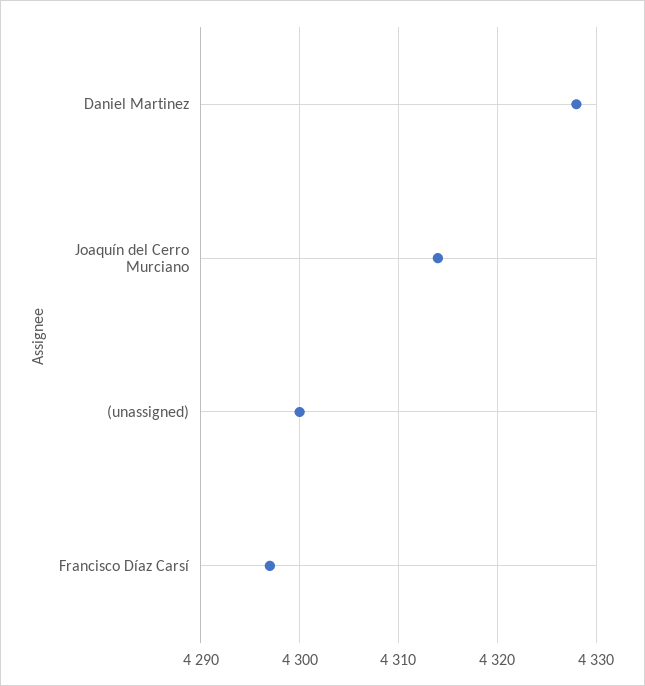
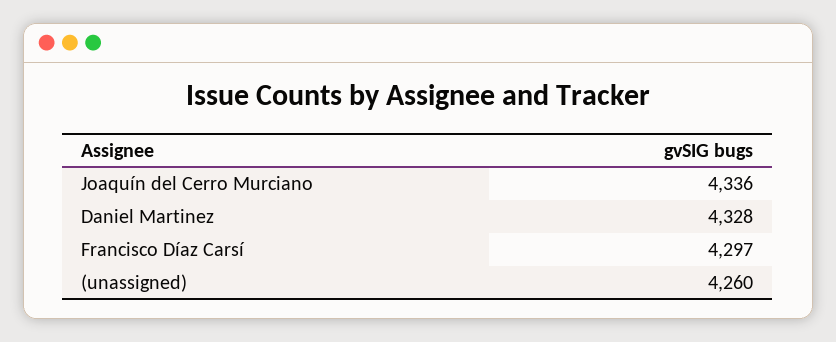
  {
    "Daniel Martinez": 4328,
-   "Joaquín del Cerro Murciano": 4314,
+   "Joaquín del Cerro Murciano": 4336,
-   "(unassigned)": 4300,
+   "(unassigned)": 4260,
    "Francisco Díaz Carsí": 4297
  }

